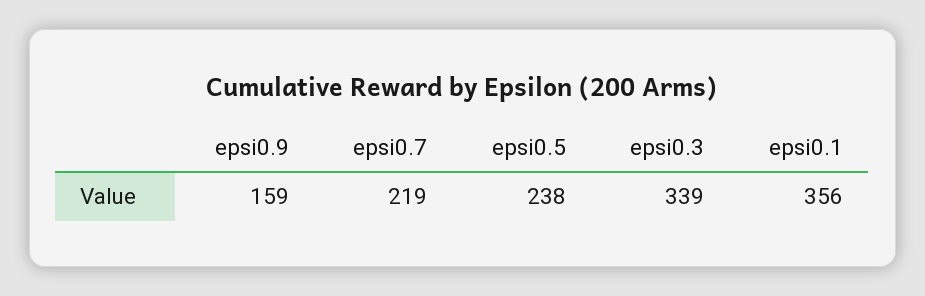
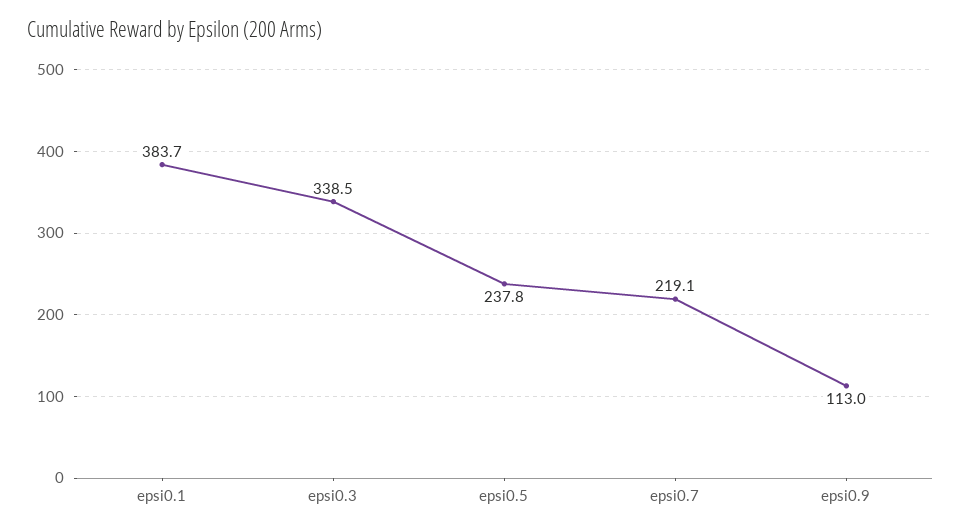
  {
-   "epsi0.9": 159,
+   "epsi0.9": 113,
    "epsi0.7": 219.1,
    "epsi0.5": 237.8,
    "epsi0.3": 338.5,
-   "epsi0.1": 356
+   "epsi0.1": 383.7
  }

